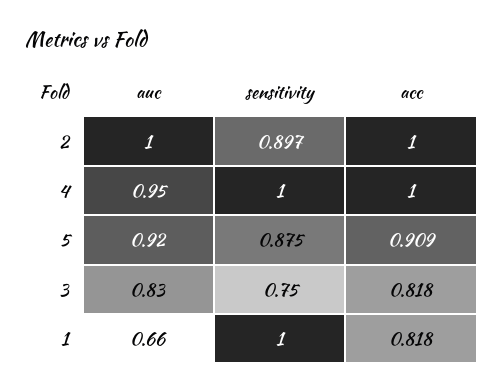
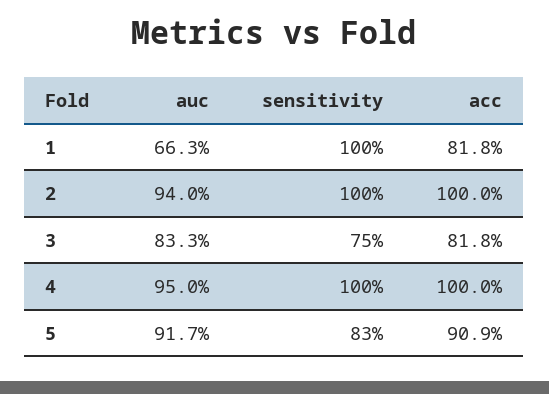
  {
    "auc": {
-     "2": 1,
+     "2": 0.94,
      "4": 0.95,
      "5": 0.917,
      "3": 0.833,
      "1": 0.663
    },
    "sensitivity": {
-     "2": 0.897,
+     "2": 1,
      "4": 1,
-     "5": 0.875,
+     "5": 0.83,
      "3": 0.75,
      "1": 1
    },
    "acc": {
      "2": 1,
      "4": 1,
      "5": 0.909,
      "3": 0.818,
      "1": 0.818
    }
  }

